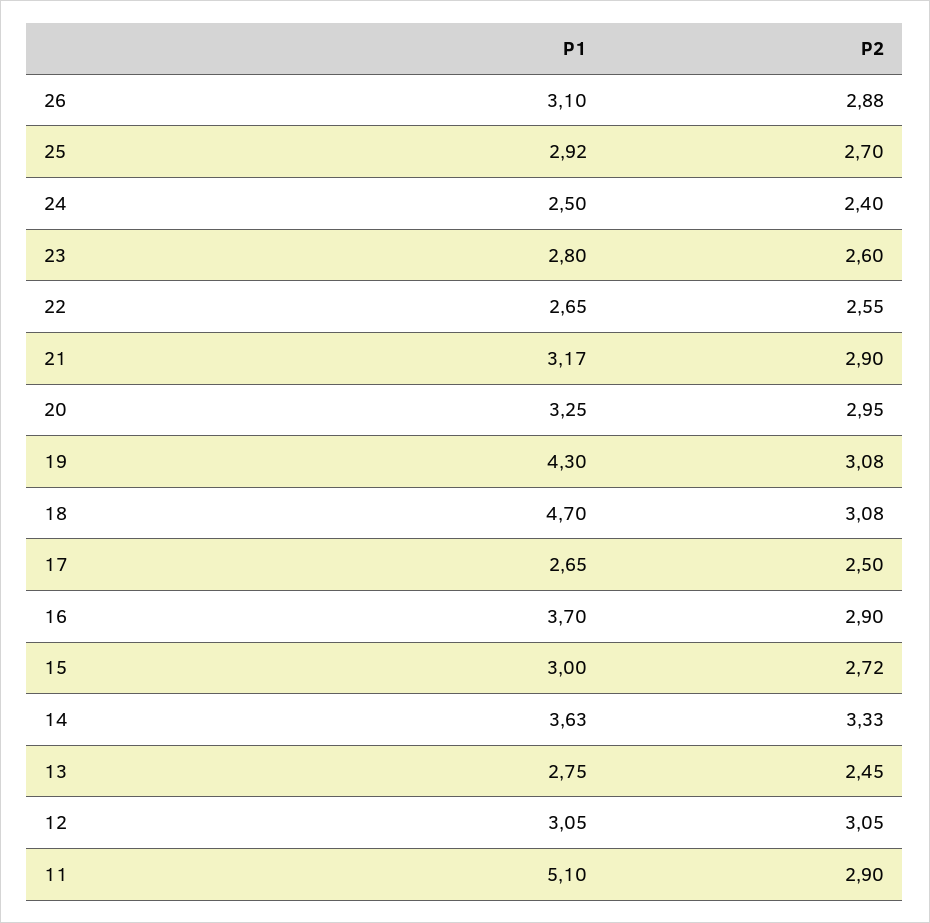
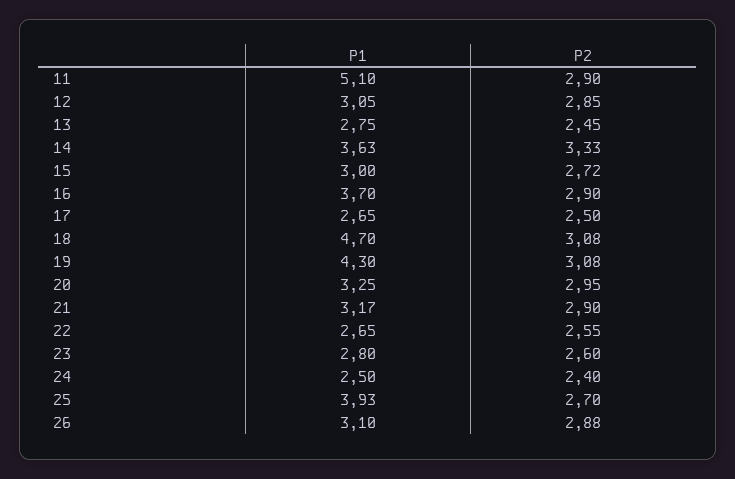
  {
    "P1": {
      "26": 3.1,
-     "25": 2.92,
+     "25": 3.93,
      "24": 2.5,
      "23": 2.8,
      "22": 2.65,
      "21": 3.17,
      "20": 3.25,
      "19": 4.3,
      "18": 4.7,
      "17": 2.65,
      "16": 3.7,
      "15": 3,
      "14": 3.63,
      "13": 2.75,
      "12": 3.05,
      "11": 5.1
    },
    "P2": {
      "26": 2.88,
      "25": 2.7,
      "24": 2.4,
      "23": 2.6,
      "22": 2.55,
      "21": 2.9,
      "20": 2.95,
      "19": 3.08,
      "18": 3.08,
      "17": 2.5,
      "16": 2.9,
      "15": 2.72,
      "14": 3.33,
      "13": 2.45,
-     "12": 3.05,
+     "12": 2.85,
      "11": 2.9
    }
  }

